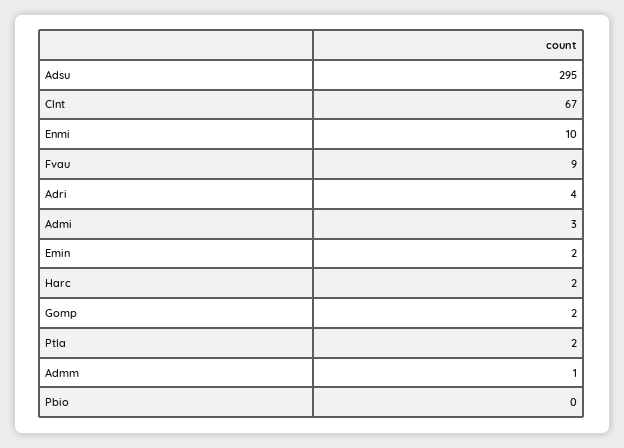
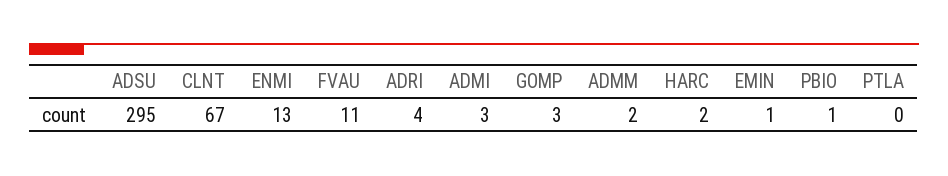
  {
    "Adsu": 295,
    "Clnt": 67,
-   "Enmi": 10,
+   "Enmi": 13,
-   "Fvau": 9,
+   "Fvau": 11,
    "Adri": 4,
    "Admi": 3,
-   "Emin": 2,
+   "Emin": 1,
    "Harc": 2,
-   "Gomp": 2,
+   "Gomp": 3,
-   "Ptla": 2,
+   "Ptla": 0,
-   "Admm": 1,
+   "Admm": 2,
-   "Pbio": 0
+   "Pbio": 1
  }

